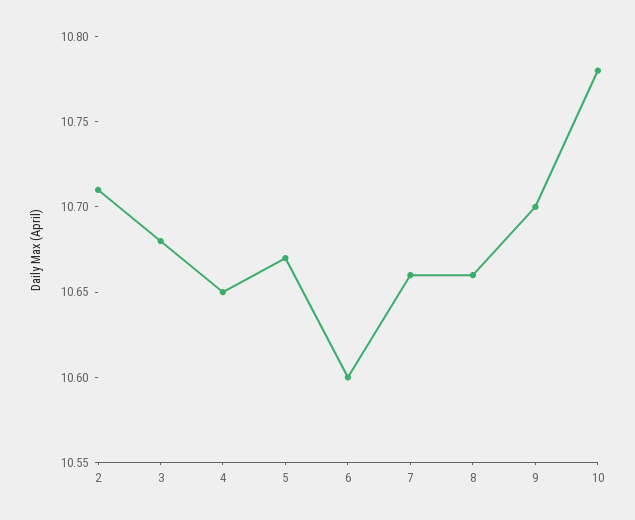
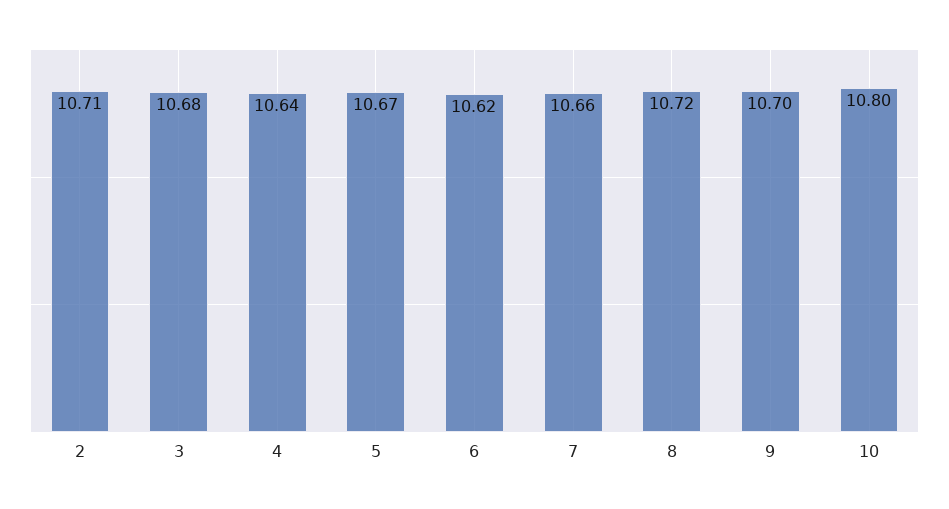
  {
    "2": 10.71,
    "3": 10.68,
-   "4": 10.65,
+   "4": 10.64,
    "5": 10.67,
-   "6": 10.6,
+   "6": 10.62,
    "7": 10.66,
-   "8": 10.66,
+   "8": 10.72,
    "9": 10.7,
-   "10": 10.78
+   "10": 10.8
  }

